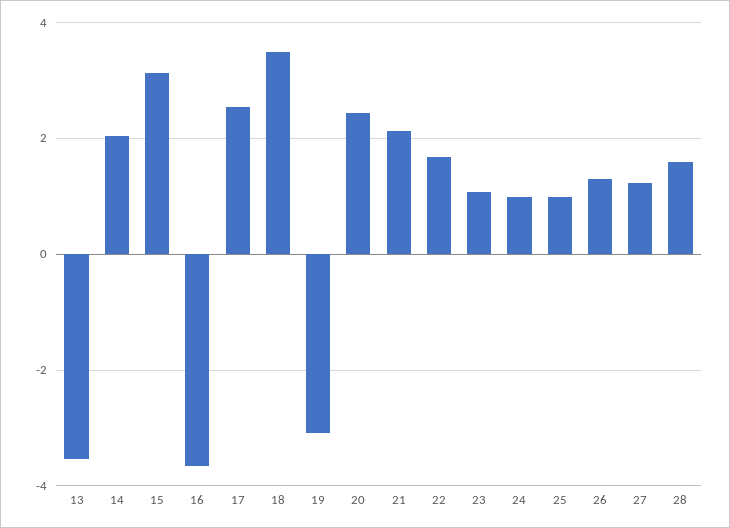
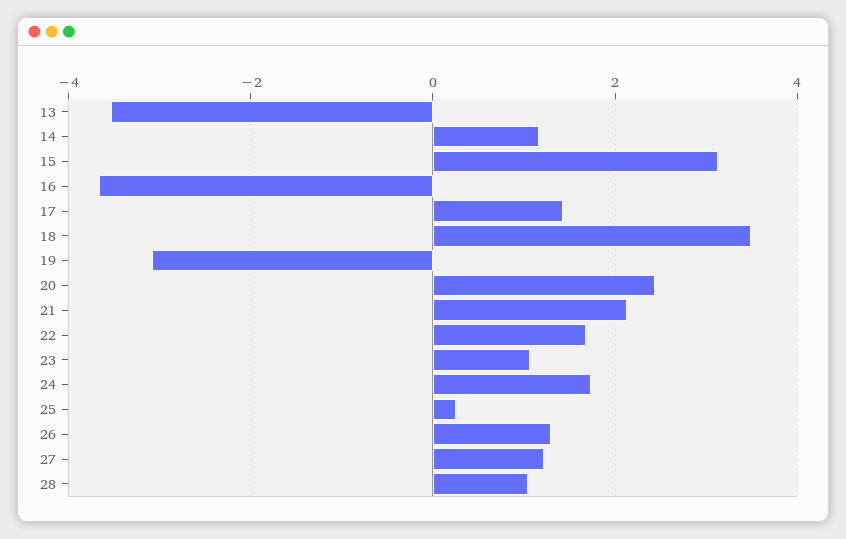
  {
    "13": -3.6,
-   "14": 2,
+   "14": 1.2,
    "15": 3.2,
    "16": -3.6,
-   "17": 2.6,
+   "17": 1.4,
    "18": 3.4,
    "19": -3,
    "20": 2.4,
    "21": 2.2,
    "22": 1.6,
    "23": 1,
-   "24": 1,
+   "24": 1.8,
-   "25": 1,
+   "25": 0.2,
    "26": 1.2,
    "27": 1.2,
-   "28": 1.6
+   "28": 1
  }

